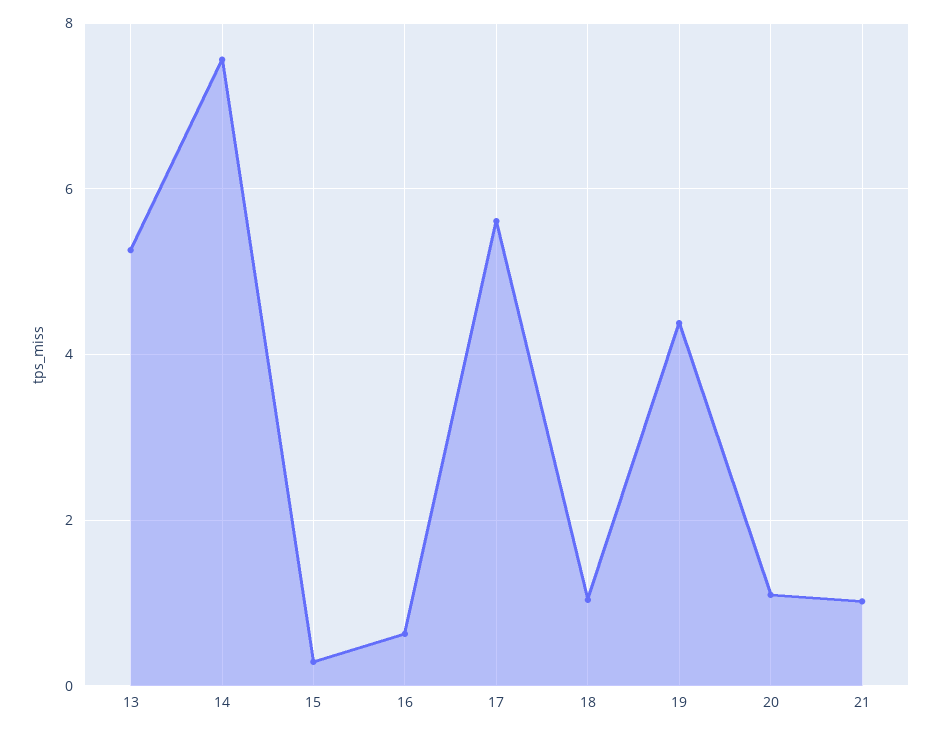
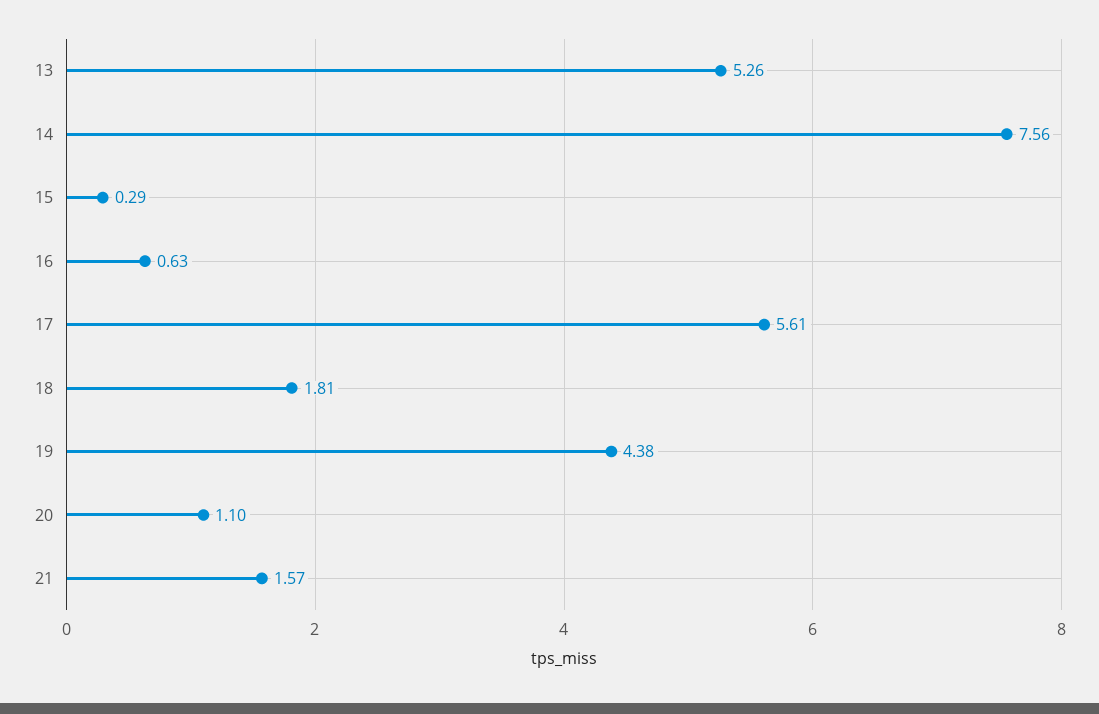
  {
    "13": 5.26,
    "14": 7.56,
    "15": 0.29,
    "16": 0.63,
    "17": 5.61,
-   "18": 1,
+   "18": 1.81,
    "19": 4.38,
    "20": 1.1,
-   "21": 1
+   "21": 1.57
  }

